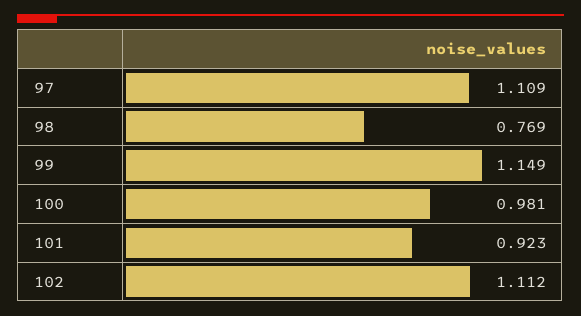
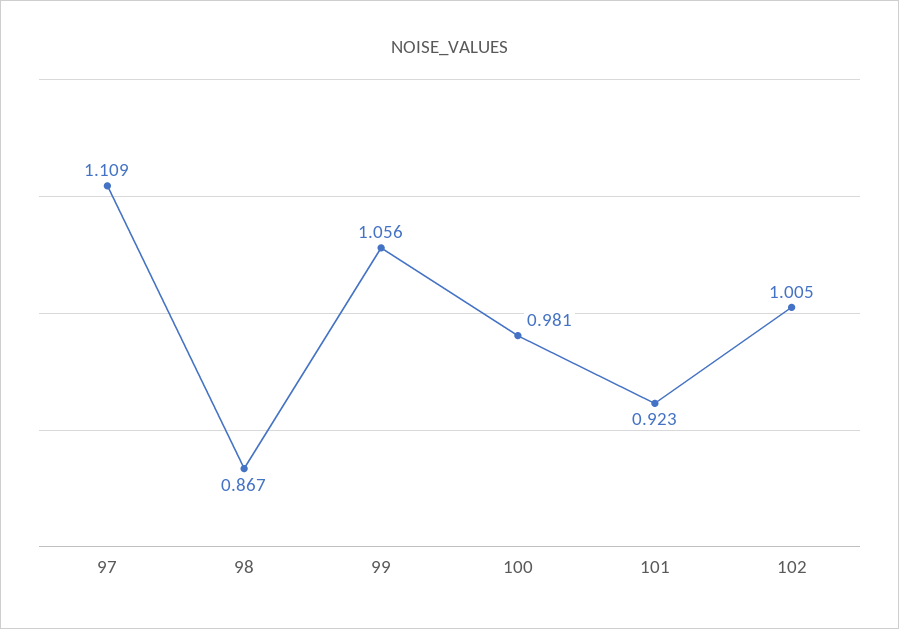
  {
    "97": 1.109,
-   "98": 0.769,
+   "98": 0.867,
-   "99": 1.149,
+   "99": 1.056,
    "100": 0.981,
    "101": 0.923,
-   "102": 1.112
+   "102": 1.005
  }

